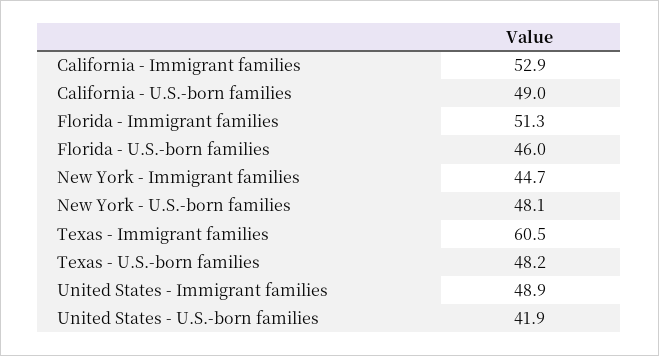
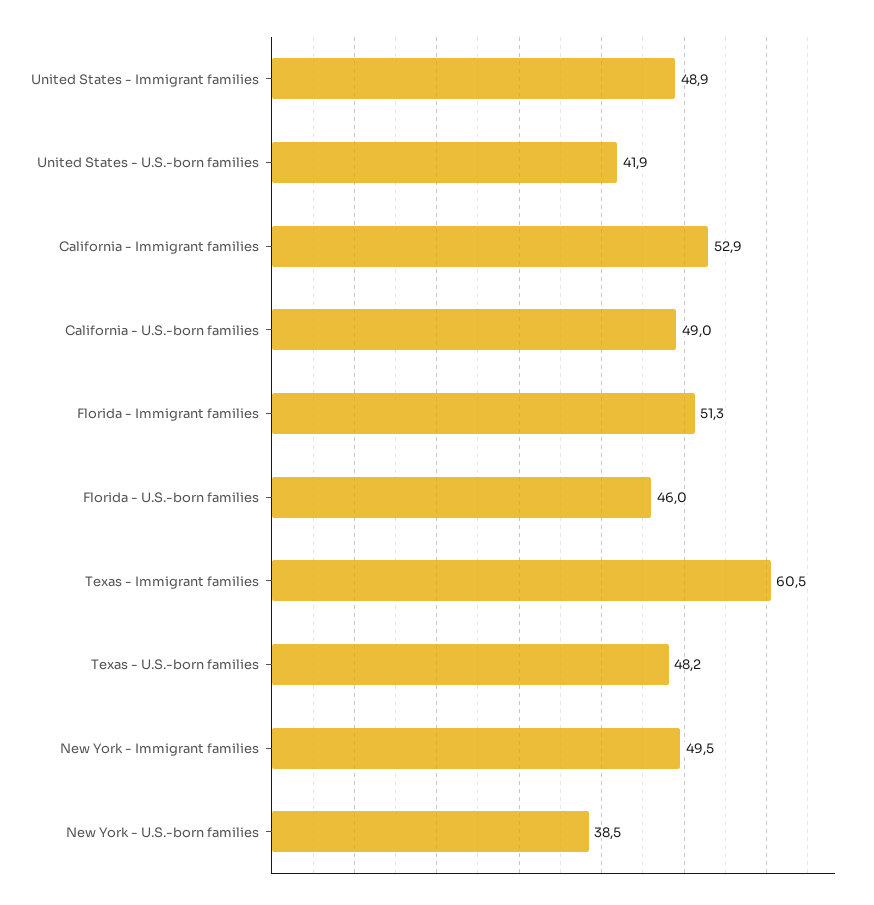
  {
    "California - Immigrant families": 52.9,
    "California - U.S.-born families": 49,
    "Florida - Immigrant families": 51.3,
    "Florida - U.S.-born families": 46,
-   "New York - Immigrant families": 44.7,
+   "New York - Immigrant families": 49.5,
-   "New York - U.S.-born families": 48.1,
+   "New York - U.S.-born families": 38.5,
    "Texas - Immigrant families": 60.5,
    "Texas - U.S.-born families": 48.2,
    "United States - Immigrant families": 48.9,
    "United States - U.S.-born families": 41.9
  }

